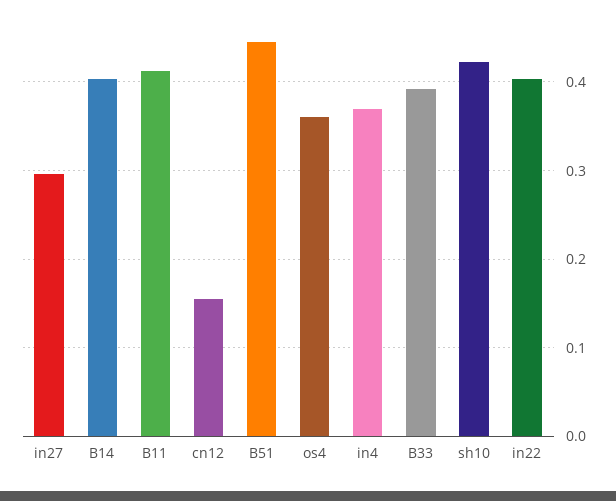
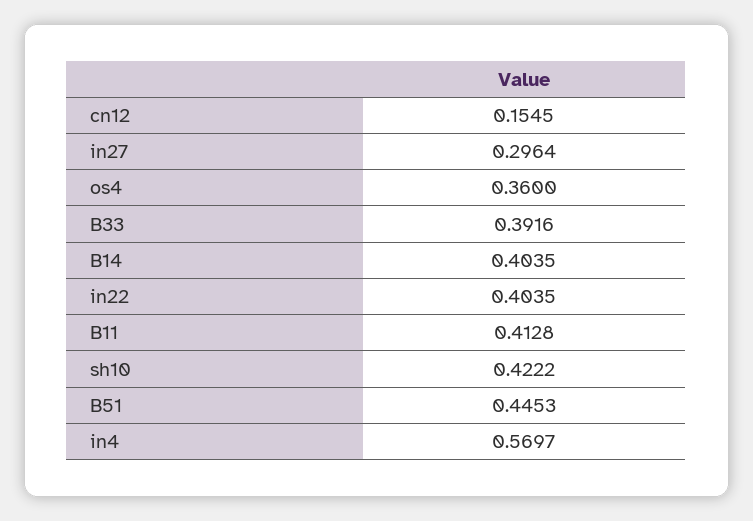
  {
    "in27": 0.2964,
    "B14": 0.4035,
    "B11": 0.4128,
    "cn12": 0.1545,
    "B51": 0.4453,
    "os4": 0.36,
-   "in4": 0.37,
+   "in4": 0.5697,
    "B33": 0.3916,
    "sh10": 0.4222,
    "in22": 0.4035
  }

